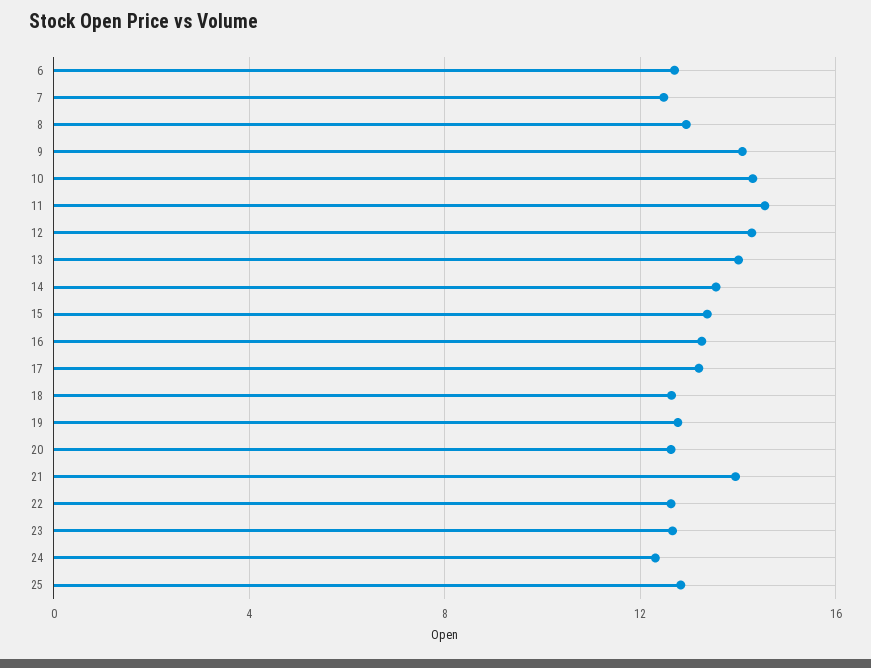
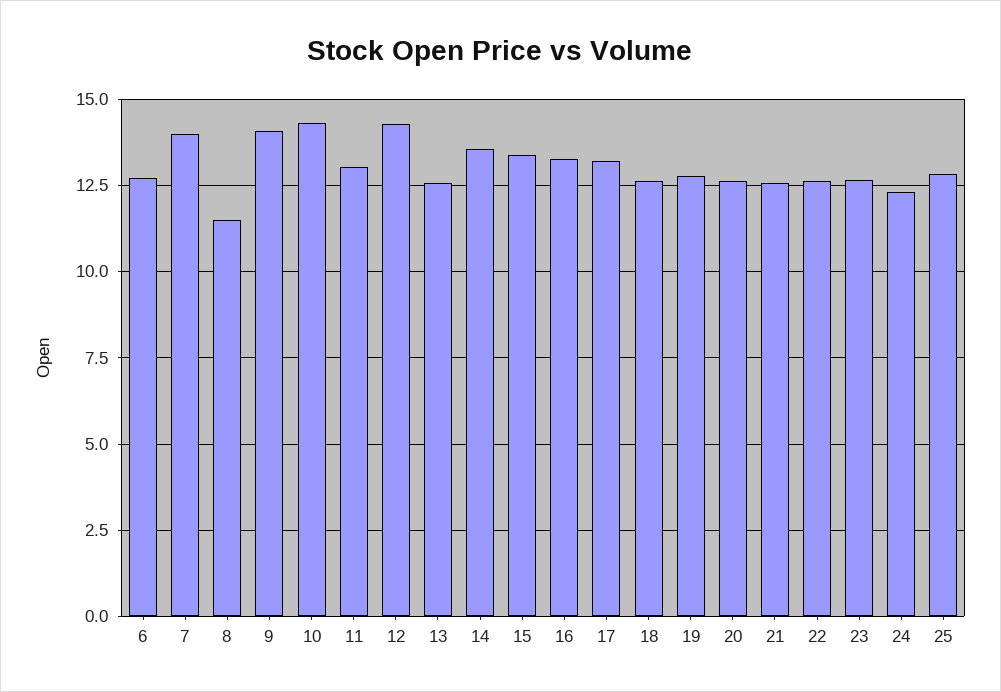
  {
    "6": 12.75,
-   "7": 12.5,
+   "7": 14,
-   "8": 13,
+   "8": 11.5,
    "9": 14,
    "10": 14.25,
-   "11": 14.5,
+   "11": 13,
    "12": 14.25,
-   "13": 14,
+   "13": 12.5,
    "14": 13.5,
    "15": 13.25,
    "16": 13.25,
    "17": 13.25,
    "18": 12.75,
    "19": 12.75,
    "20": 12.75,
-   "21": 14,
+   "21": 12.5,
    "22": 12.75,
    "23": 12.75,
    "24": 12.25,
    "25": 12.75
  }

